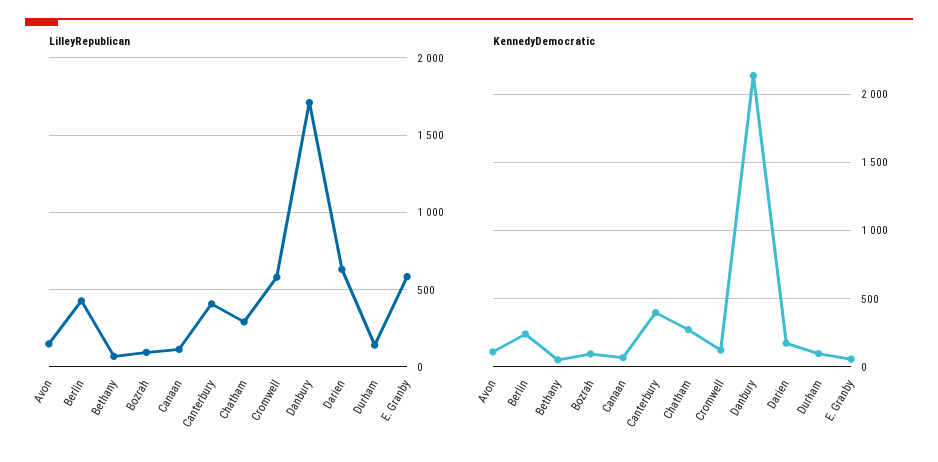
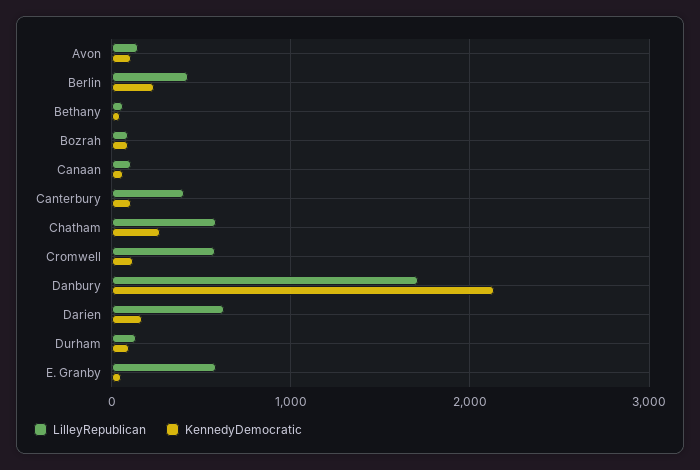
  {
    "LilleyRepublican": {
      "Avon": 150,
      "Berlin": 450,
      "Bethany": 50,
      "Bozrah": 100,
      "Canaan": 100,
      "Canterbury": 400,
-     "Chatham": 300,
+     "Chatham": 600,
      "Cromwell": 600,
      "Danbury": 1700,
      "Darien": 650,
      "Durham": 150,
      "E. Granby": 600
    },
    "KennedyDemocratic": {
      "Avon": 100,
      "Berlin": 250,
      "Bethany": 50,
      "Bozrah": 100,
      "Canaan": 50,
-     "Canterbury": 400,
+     "Canterbury": 100,
      "Chatham": 250,
      "Cromwell": 100,
      "Danbury": 2150,
      "Darien": 150,
      "Durham": 100,
      "E. Granby": 50
    }
  }

